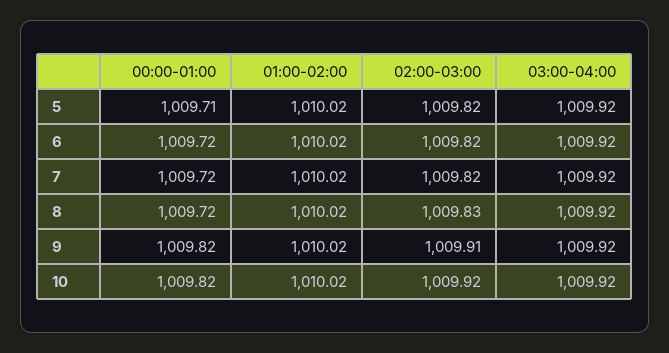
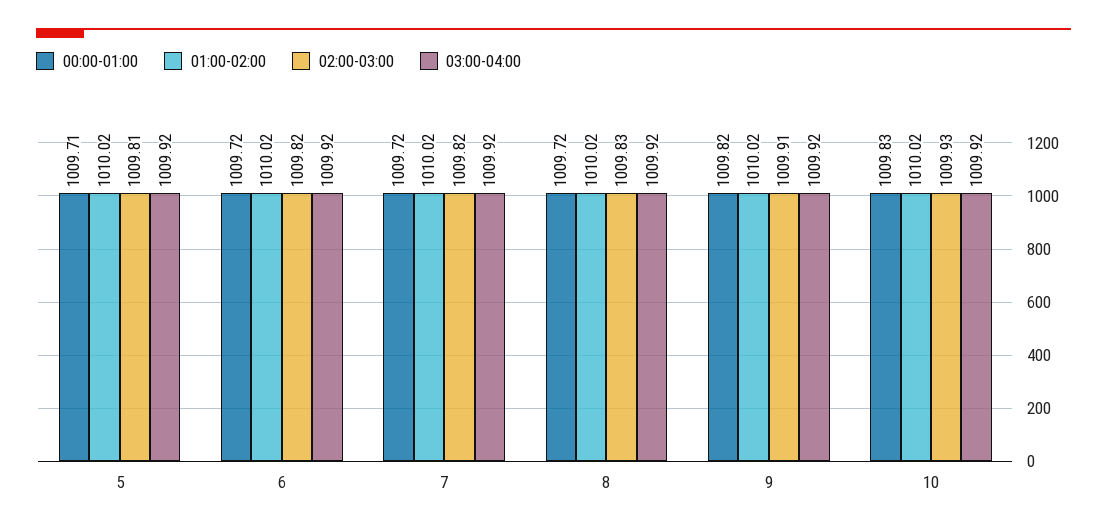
  {
    "00:00-01:00": {
      "5": 1009.71,
      "6": 1009.72,
      "7": 1009.72,
      "8": 1009.72,
      "9": 1009.82,
-     "10": 1009.82
+     "10": 1009.83
    },
    "01:00-02:00": {
      "5": 1010.02,
      "6": 1010.02,
      "7": 1010.02,
      "8": 1010.02,
      "9": 1010.02,
      "10": 1010.02
    },
    "02:00-03:00": {
-     "5": 1009.82,
+     "5": 1009.81,
      "6": 1009.82,
      "7": 1009.82,
      "8": 1009.83,
      "9": 1009.91,
-     "10": 1009.92
+     "10": 1009.93
    },
    "03:00-04:00": {
      "5": 1009.92,
      "6": 1009.92,
      "7": 1009.92,
      "8": 1009.92,
      "9": 1009.92,
      "10": 1009.92
    }
  }

